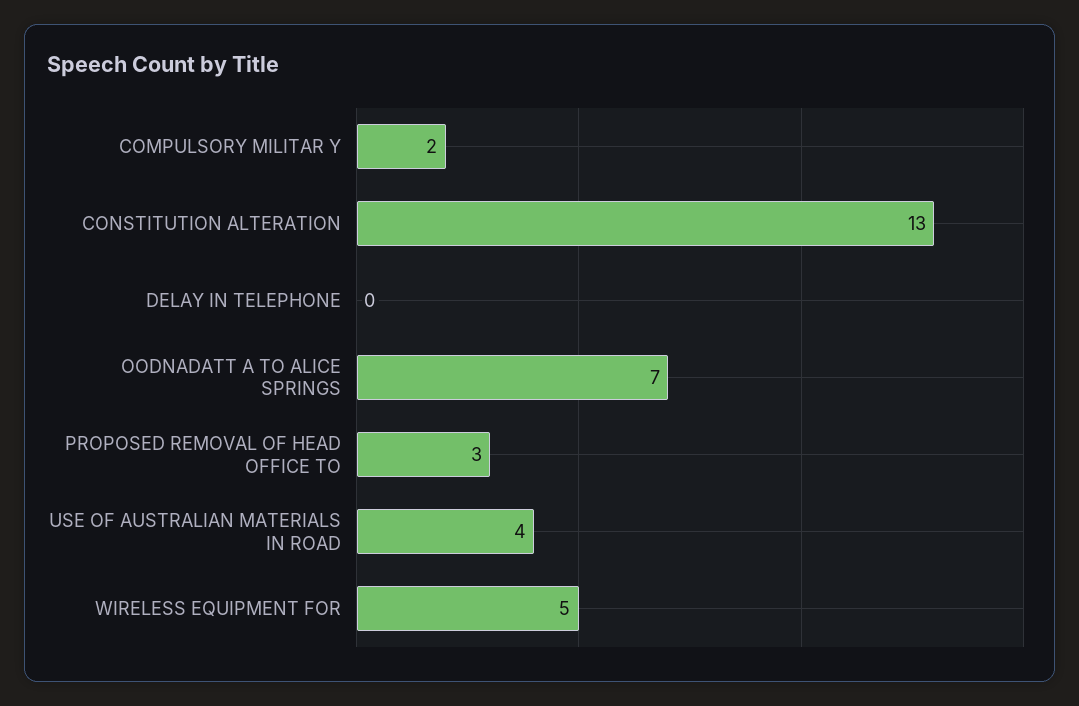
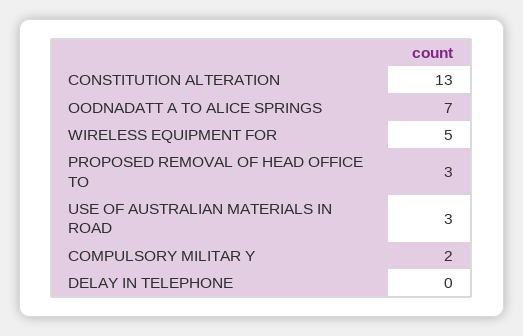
  {
    "COMPULSORY MILITAR Y": 2,
    "CONSTITUTION ALTERATION": 13,
    "DELAY IN TELEPHONE": 0,
    "OODNADATT A TO ALICE SPRINGS": 7,
    "PROPOSED REMOVAL OF HEAD OFFICE TO": 3,
-   "USE OF AUSTRALIAN MATERIALS IN ROAD": 4,
+   "USE OF AUSTRALIAN MATERIALS IN ROAD": 3,
    "WIRELESS EQUIPMENT FOR": 5
  }

